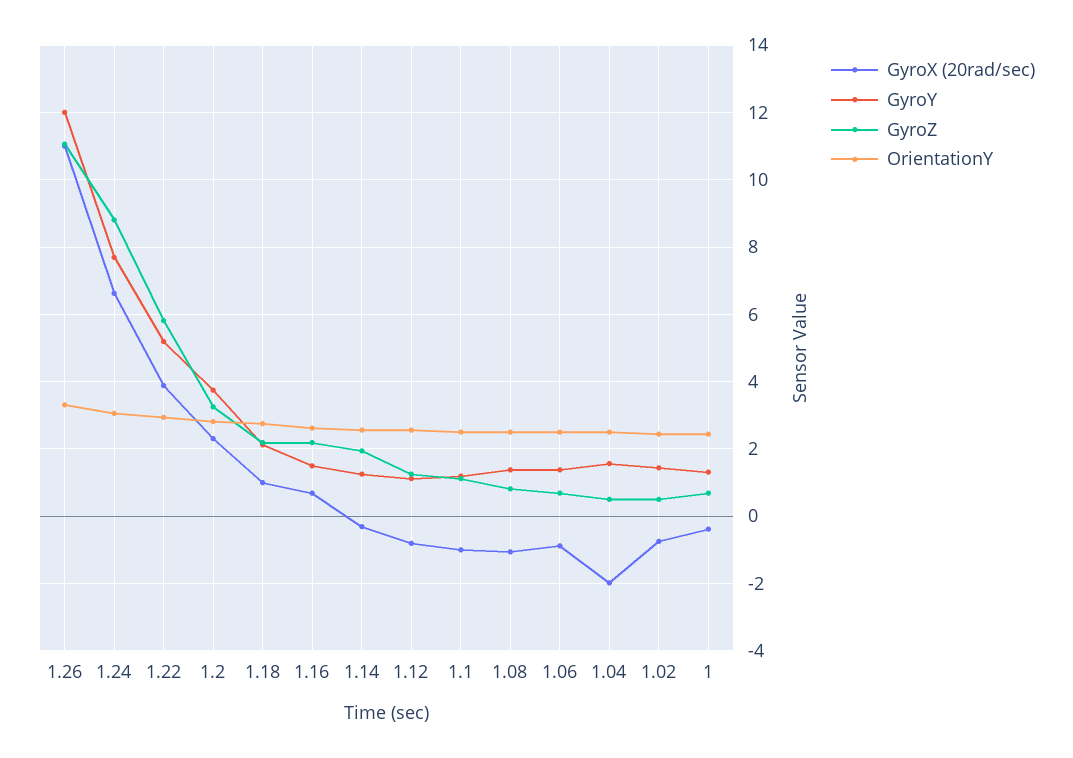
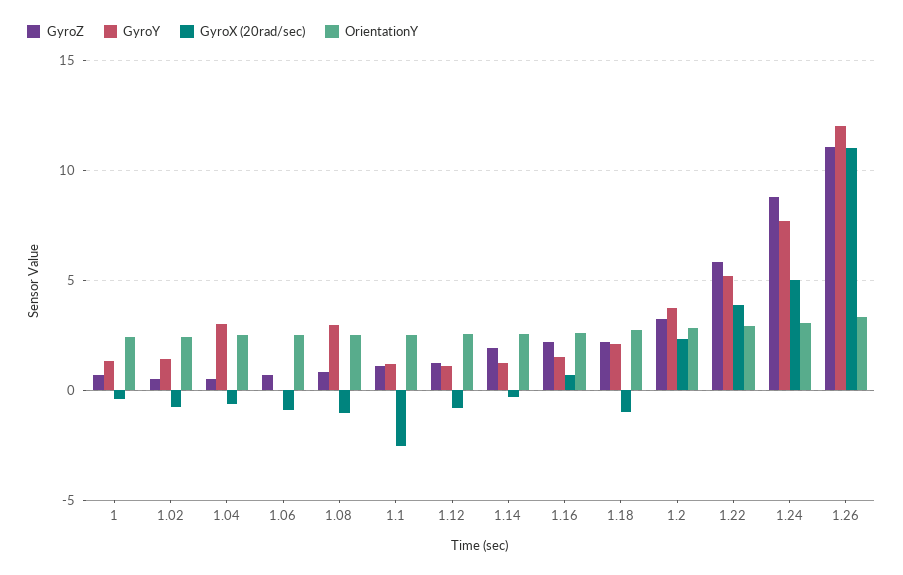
  {
    "GyroX (20rad/sec)": {
      "1.26": 11,
-     "1.24": 6.6,
+     "1.24": 5,
      "1.22": 3.8,
      "1.2": 2.4,
-     "1.18": 1,
+     "1.18": -1,
      "1.16": 0.6,
      "1.14": -0.4,
      "1.12": -0.8,
-     "1.1": -1,
+     "1.1": -2.5,
      "1.08": -1,
      "1.06": -0.8,
-     "1.04": -2,
+     "1.04": -0.5,
      "1.02": -0.8,
      "1": -0.4
    },
    "GyroY": {
      "1.26": 12,
      "1.24": 7.6,
      "1.22": 5.2,
      "1.2": 3.8,
      "1.18": 2.2,
      "1.16": 1.6,
      "1.14": 1.2,
      "1.12": 1.2,
      "1.1": 1.2,
-     "1.08": 1.4,
+     "1.08": 3,
-     "1.06": 1.4,
+     "1.06": 0,
-     "1.04": 1.6,
+     "1.04": 3,
      "1.02": 1.4,
      "1": 1.4
    },
    "GyroZ": {
      "1.26": 11,
      "1.24": 8.8,
      "1.22": 5.8,
      "1.2": 3.2,
      "1.18": 2.2,
      "1.16": 2.2,
      "1.14": 2,
      "1.12": 1.2,
      "1.1": 1.2,
      "1.08": 0.8,
      "1.06": 0.6,
      "1.04": 0.6,
      "1.02": 0.6,
      "1": 0.6
    },
    "OrientationY": {
      "1.26": 3.4,
      "1.24": 3,
      "1.22": 3,
      "1.2": 2.8,
      "1.18": 2.8,
      "1.16": 2.6,
      "1.14": 2.6,
      "1.12": 2.6,
      "1.1": 2.6,
      "1.08": 2.6,
      "1.06": 2.6,
      "1.04": 2.6,
      "1.02": 2.4,
      "1": 2.4
    }
  }

